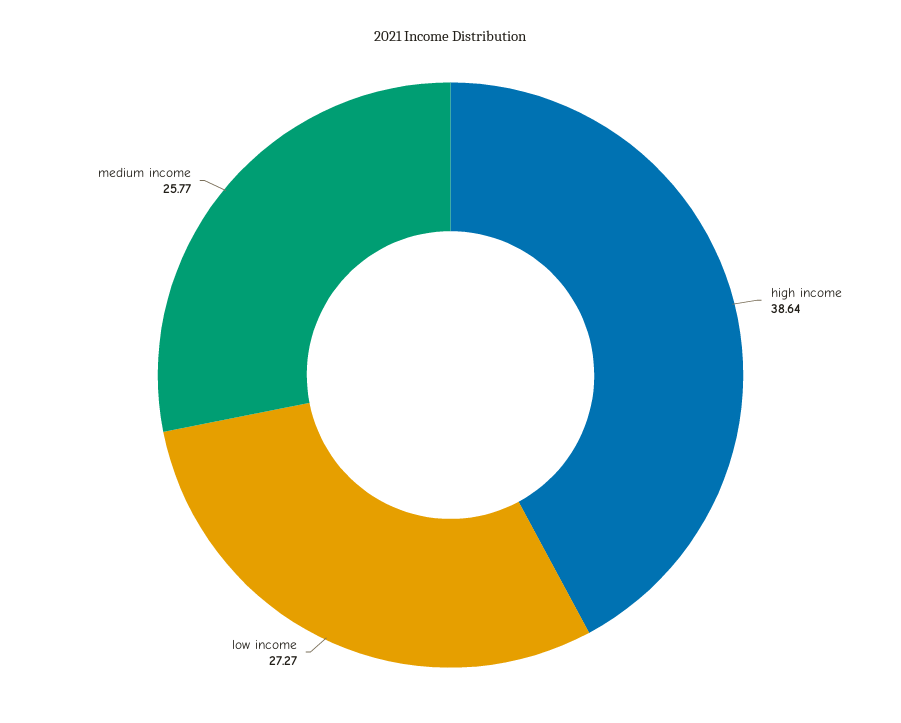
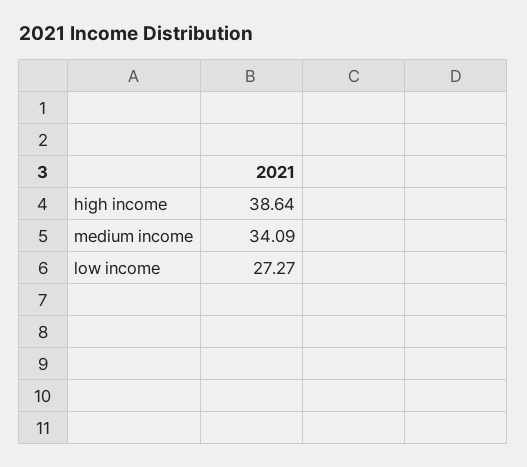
  {
    "high income": 38.64,
    "low income": 27.27,
-   "medium income": 25.77
+   "medium income": 34.09
  }

